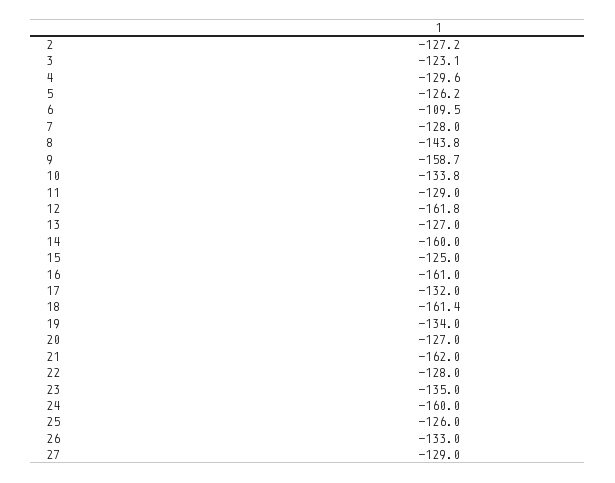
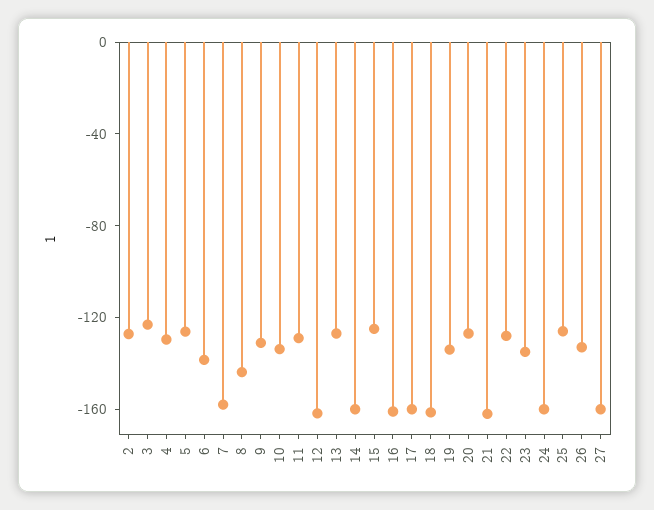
  {
    "2": -127.2,
    "3": -123.1,
    "4": -129.6,
    "5": -126.2,
-   "6": -109.5,
+   "6": -140,
-   "7": -128,
+   "7": -160,
    "8": -143.8,
-   "9": -158.7,
+   "9": -130,
    "10": -133.8,
    "11": -129,
    "12": -161.8,
    "13": -127,
    "14": -160,
    "15": -125,
    "16": -161,
-   "17": -132,
+   "17": -160,
    "18": -161.4,
    "19": -134,
    "20": -127,
    "21": -162,
    "22": -128,
    "23": -135,
    "24": -160,
    "25": -126,
    "26": -133,
-   "27": -129
+   "27": -160
  }

